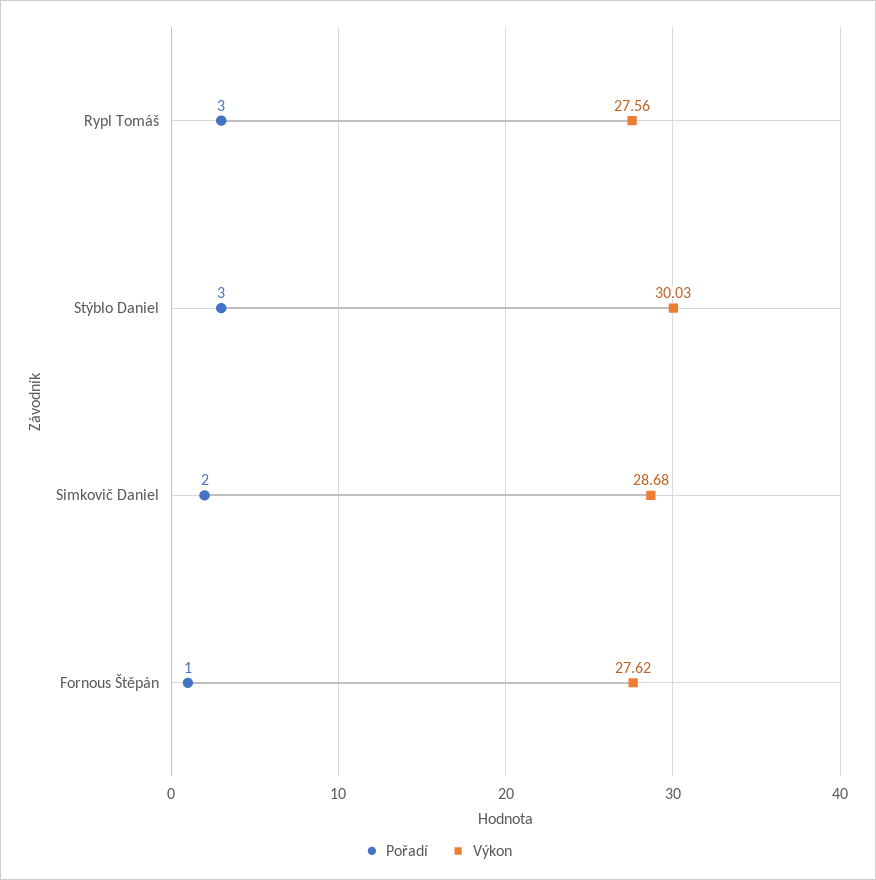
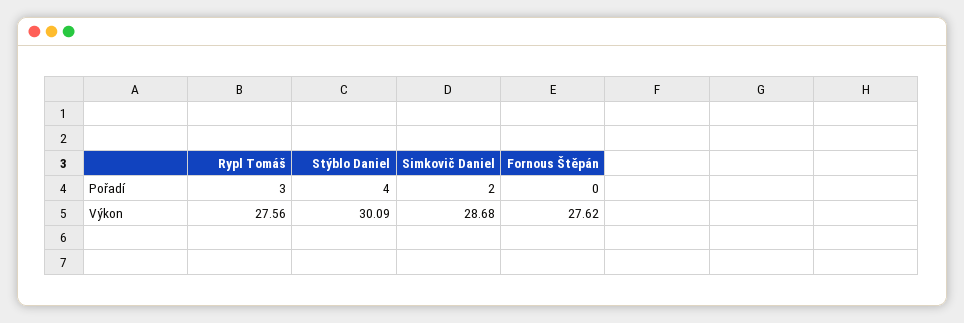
  {
    "Pořadí": {
      "Rypl Tomáš": 3,
-     "Stýblo Daniel": 3,
+     "Stýblo Daniel": 4,
      "Simkovič Daniel": 2,
-     "Fornous Štěpán": 1
+     "Fornous Štěpán": 0
    },
    "Výkon": {
      "Rypl Tomáš": 27.56,
-     "Stýblo Daniel": 30.03,
+     "Stýblo Daniel": 30.09,
      "Simkovič Daniel": 28.68,
      "Fornous Štěpán": 27.62
    }
  }

